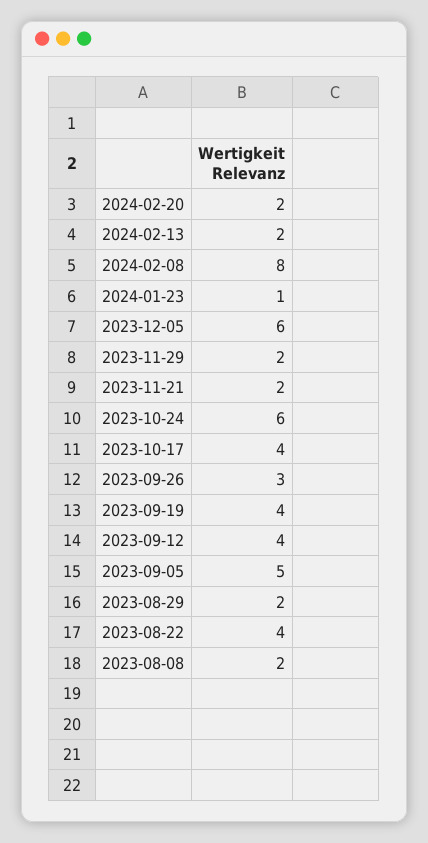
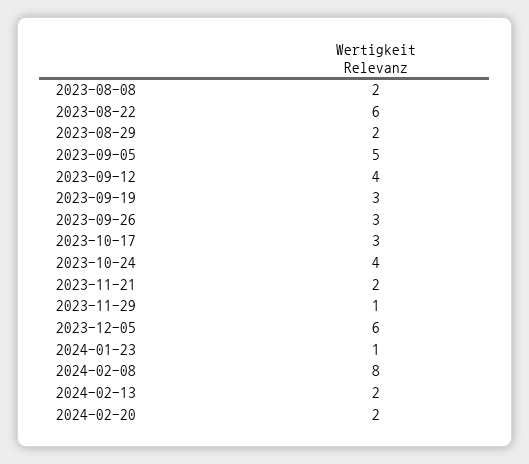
  {
    "2024-02-20": 2,
    "2024-02-13": 2,
    "2024-02-08": 8,
    "2024-01-23": 1,
    "2023-12-05": 6,
-   "2023-11-29": 2,
+   "2023-11-29": 1,
    "2023-11-21": 2,
-   "2023-10-24": 6,
+   "2023-10-24": 4,
-   "2023-10-17": 4,
+   "2023-10-17": 3,
    "2023-09-26": 3,
-   "2023-09-19": 4,
+   "2023-09-19": 3,
    "2023-09-12": 4,
    "2023-09-05": 5,
    "2023-08-29": 2,
-   "2023-08-22": 4,
+   "2023-08-22": 6,
    "2023-08-08": 2
  }

